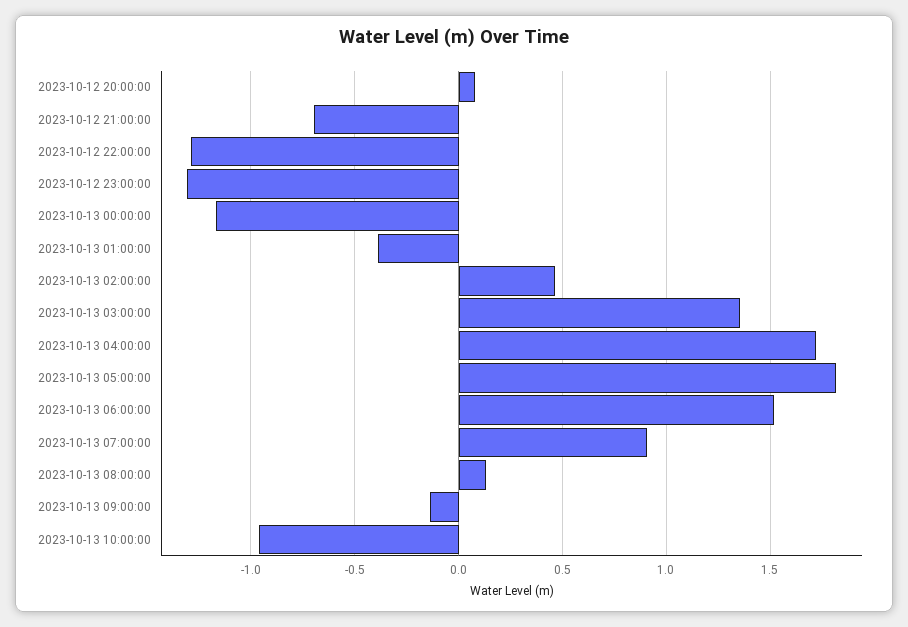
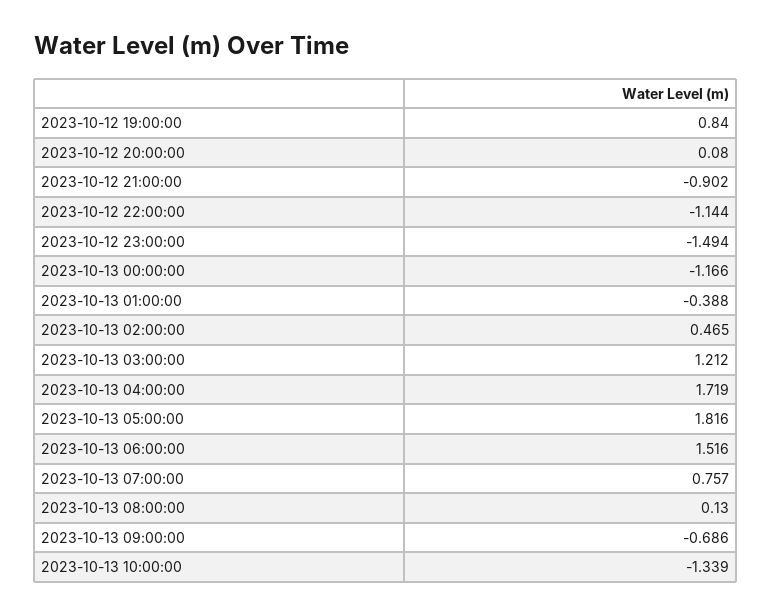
  {
    "2023-10-12 20:00:00": 0.08,
-   "2023-10-12 21:00:00": -0.7,
+   "2023-10-12 21:00:00": -0.902,
-   "2023-10-12 22:00:00": -1.3,
+   "2023-10-12 22:00:00": -1.144,
-   "2023-10-12 23:00:00": -1.3,
+   "2023-10-12 23:00:00": -1.494,
    "2023-10-13 00:00:00": -1.166,
    "2023-10-13 01:00:00": -0.388,
    "2023-10-13 02:00:00": 0.465,
-   "2023-10-13 03:00:00": 1.35,
+   "2023-10-13 03:00:00": 1.212,
    "2023-10-13 04:00:00": 1.719,
    "2023-10-13 05:00:00": 1.816,
    "2023-10-13 06:00:00": 1.516,
-   "2023-10-13 07:00:00": 0.9,
+   "2023-10-13 07:00:00": 0.757,
    "2023-10-13 08:00:00": 0.13,
-   "2023-10-13 09:00:00": -0.15,
+   "2023-10-13 09:00:00": -0.686,
-   "2023-10-13 10:00:00": -0.95
+   "2023-10-13 10:00:00": -1.339,
+   "2023-10-12 19:00:00": 0.84
  }

